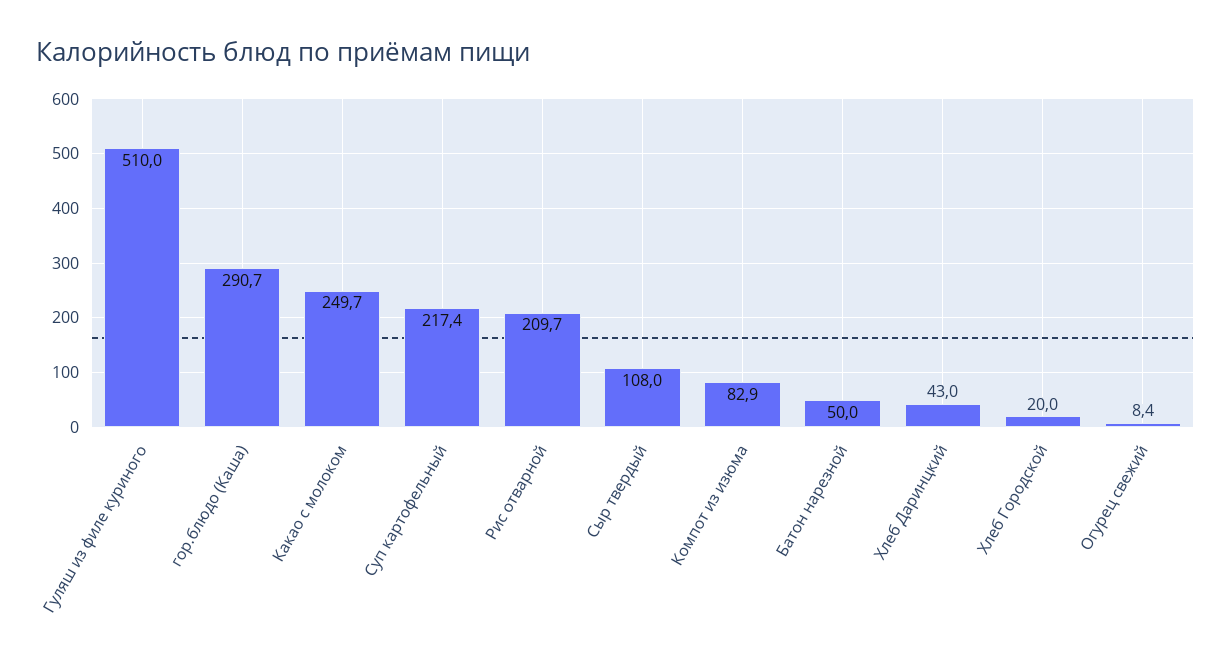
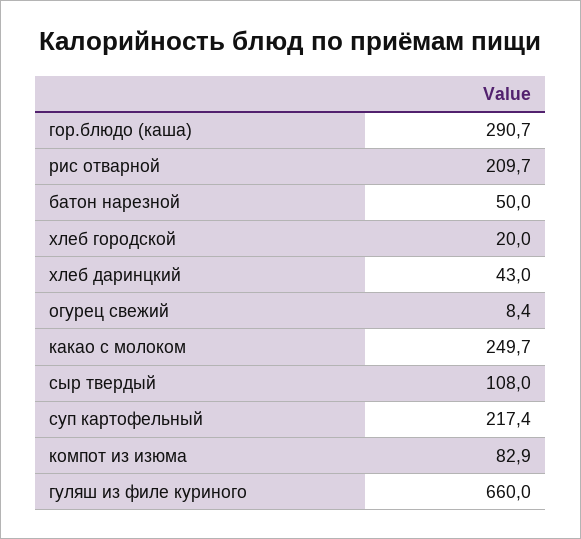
  {
-   "Гуляш из филе куриного": 510,
+   "Гуляш из филе куриного": 660,
    "гор.блюдо (Каша)": 290.7,
    "Какао с молоком": 249.7,
    "Суп картофельный": 217.4,
    "Рис отварной": 209.7,
    "Сыр твердый": 108,
    "Компот из изюма": 82.9,
    "Батон нарезной": 50,
    "Хлеб Даринцкий": 43,
    "Хлеб Городской": 20,
    "Огурец свежий": 8.4
  }

